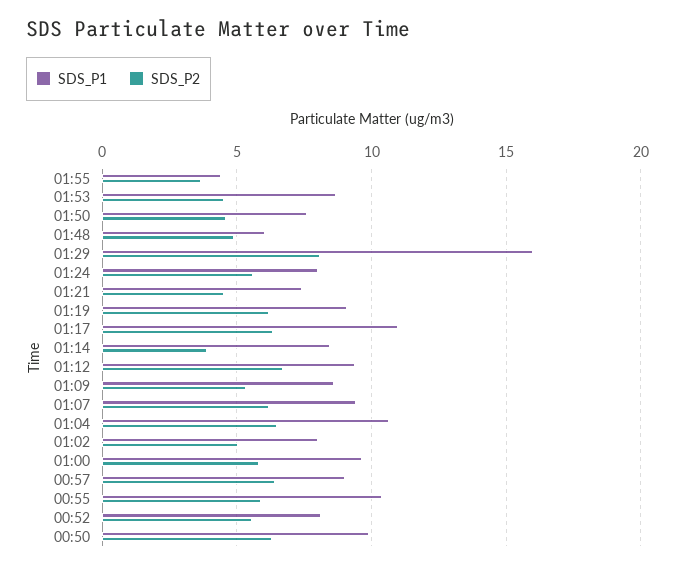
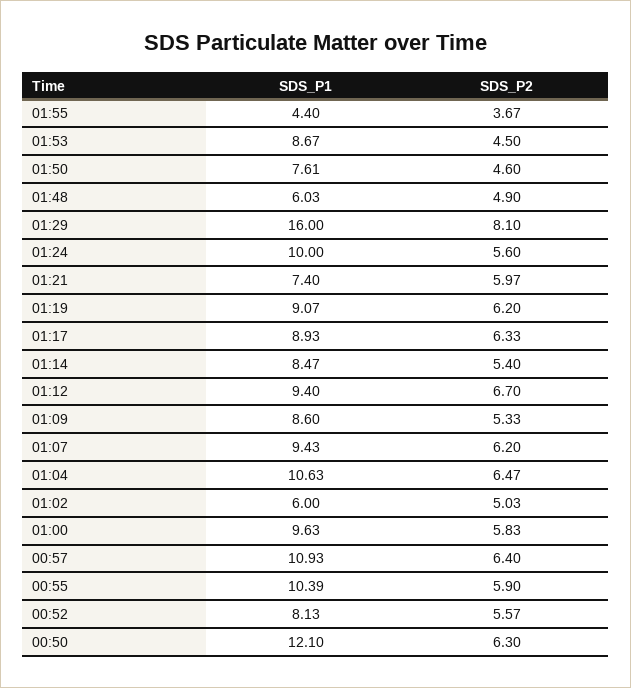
  {
    "SDS_P1": {
      "01:55": 4.4,
      "01:53": 8.67,
      "01:50": 7.61,
      "01:48": 6.03,
      "01:29": 16,
-     "01:24": 8,
+     "01:24": 10,
      "01:21": 7.4,
      "01:19": 9.07,
-     "01:17": 11,
+     "01:17": 8.93,
      "01:14": 8.47,
      "01:12": 9.4,
      "01:09": 8.6,
      "01:07": 9.43,
      "01:04": 10.63,
-     "01:02": 8,
+     "01:02": 6,
      "01:00": 9.63,
-     "00:57": 9,
+     "00:57": 10.93,
      "00:55": 10.39,
      "00:52": 8.13,
-     "00:50": 10
+     "00:50": 12.1
    },
    "SDS_P2": {
      "01:55": 3.67,
      "01:53": 4.5,
      "01:50": 4.6,
      "01:48": 4.9,
      "01:29": 8.1,
      "01:24": 5.6,
-     "01:21": 4.5,
+     "01:21": 5.97,
      "01:19": 6.2,
      "01:17": 6.33,
-     "01:14": 4,
+     "01:14": 5.4,
      "01:12": 6.7,
      "01:09": 5.33,
      "01:07": 6.2,
      "01:04": 6.47,
      "01:02": 5.03,
      "01:00": 5.83,
      "00:57": 6.4,
      "00:55": 5.9,
      "00:52": 5.57,
      "00:50": 6.3
    }
  }

